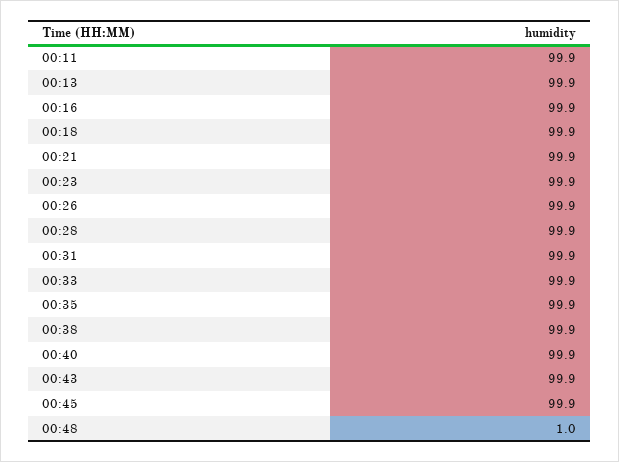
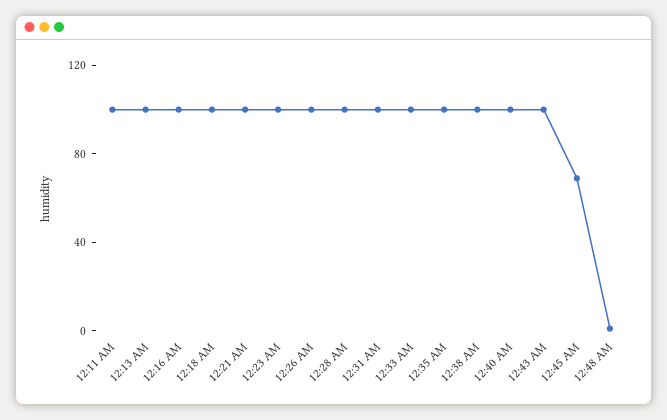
  {
    "00:11": 99.9,
    "00:13": 99.9,
    "00:16": 99.9,
    "00:18": 99.9,
    "00:21": 99.9,
    "00:23": 99.9,
    "00:26": 99.9,
    "00:28": 99.9,
    "00:31": 99.9,
    "00:33": 99.9,
    "00:35": 99.9,
    "00:38": 99.9,
    "00:40": 99.9,
    "00:43": 99.9,
-   "00:45": 99.9,
+   "00:45": 70,
    "00:48": 1
  }

